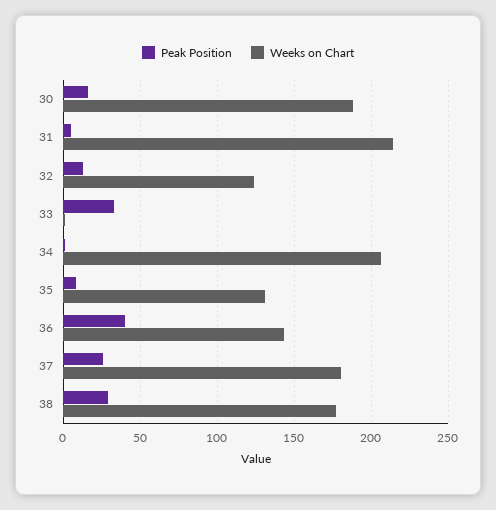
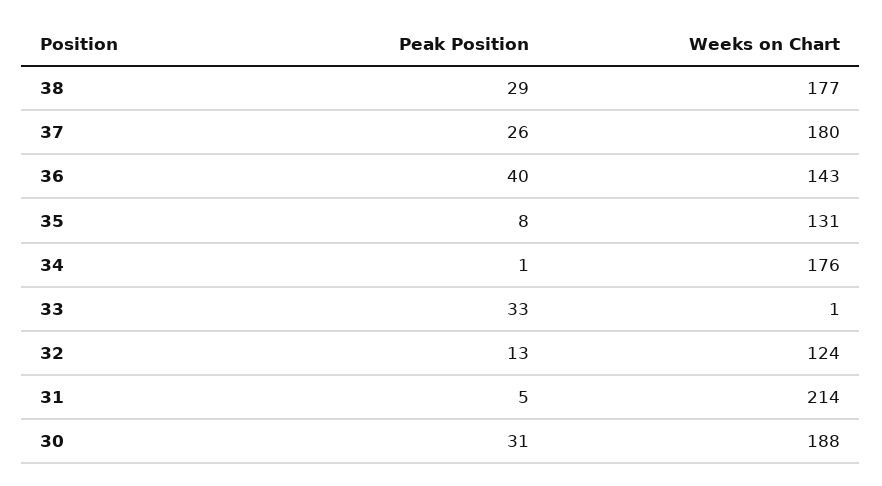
  {
    "Peak Position": {
-     "30": 15,
+     "30": 31,
      "31": 5,
      "32": 13,
      "33": 33,
      "34": 1,
      "35": 8,
      "36": 40,
      "37": 26,
      "38": 29
    },
    "Weeks on Chart": {
      "30": 188,
      "31": 214,
      "32": 124,
      "33": 1,
-     "34": 205,
+     "34": 176,
      "35": 131,
      "36": 143,
      "37": 180,
      "38": 177
    }
  }

